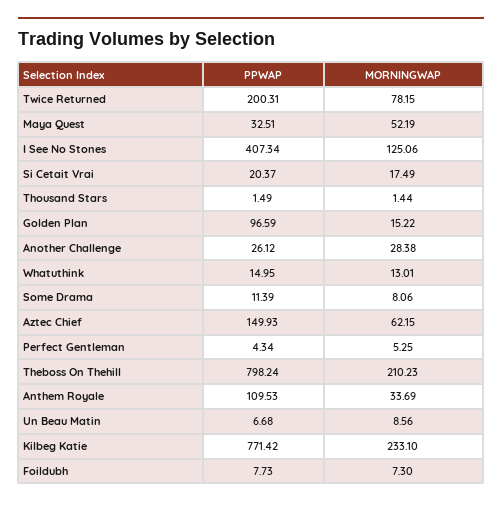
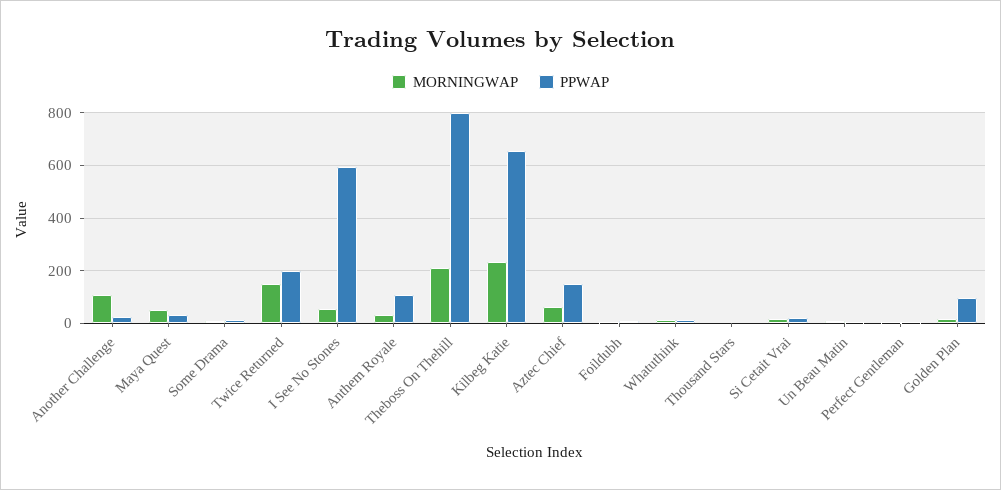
  {
    "PPWAP": {
      "Twice Returned": 200.31,
      "Maya Quest": 32.51,
-     "I See No Stones": 407.34,
+     "I See No Stones": 600,
      "Si Cetait Vrai": 20.37,
      "Thousand Stars": 1.49,
      "Golden Plan": 96.59,
      "Another Challenge": 26.12,
      "Whatuthink": 14.95,
      "Some Drama": 11.39,
      "Aztec Chief": 149.93,
      "Perfect Gentleman": 4.34,
      "Theboss On Thehill": 798.24,
      "Anthem Royale": 109.53,
      "Un Beau Matin": 6.68,
-     "Kilbeg Katie": 771.42,
+     "Kilbeg Katie": 650,
      "Foildubh": 7.73
    },
    "MORNINGWAP": {
-     "Twice Returned": 78.15,
+     "Twice Returned": 150,
      "Maya Quest": 52.19,
-     "I See No Stones": 125.06,
+     "I See No Stones": 50,
      "Si Cetait Vrai": 17.49,
      "Thousand Stars": 1.44,
      "Golden Plan": 15.22,
-     "Another Challenge": 28.38,
+     "Another Challenge": 100,
      "Whatuthink": 13.01,
      "Some Drama": 8.06,
      "Aztec Chief": 62.15,
      "Perfect Gentleman": 5.25,
      "Theboss On Thehill": 210.23,
      "Anthem Royale": 33.69,
      "Un Beau Matin": 8.56,
      "Kilbeg Katie": 233.1,
      "Foildubh": 7.3
    }
  }

